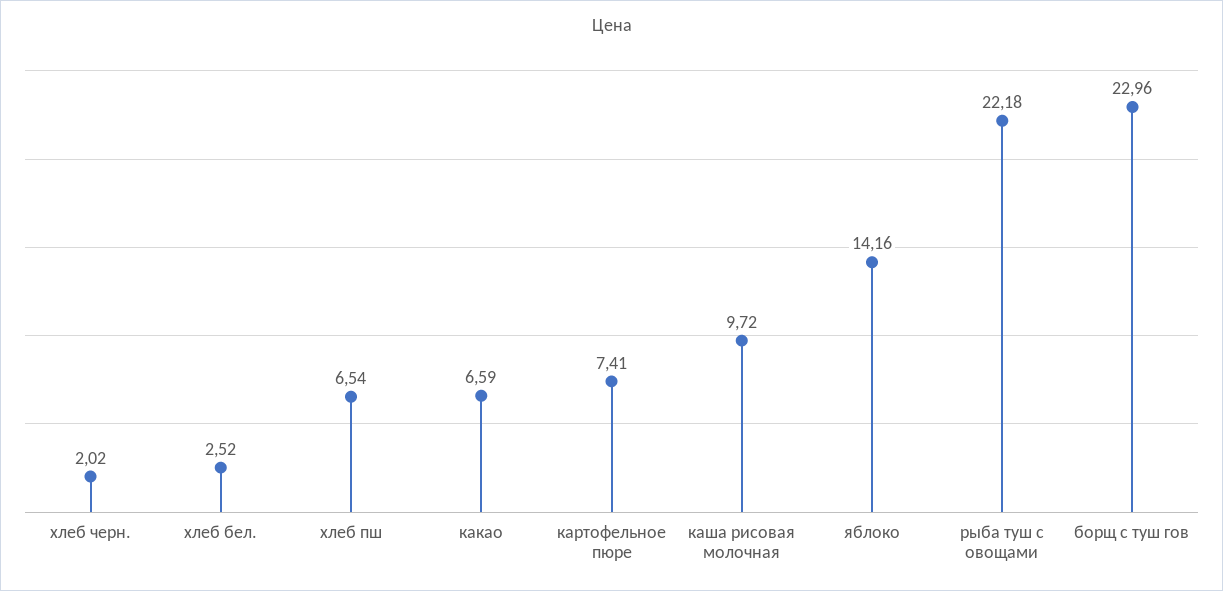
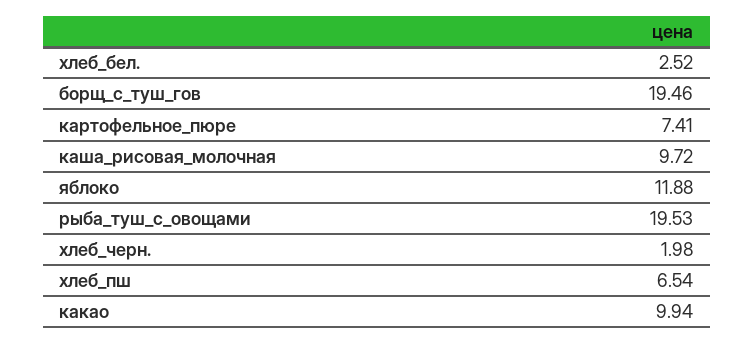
  {
-   "хлеб черн.": 2.02,
+   "хлеб черн.": 1.98,
    "хлеб бел.": 2.52,
    "хлеб пш": 6.54,
-   "какао": 6.59,
+   "какао": 9.94,
    "картофельное пюре": 7.41,
    "каша рисовая молочная": 9.72,
-   "яблоко": 14.16,
+   "яблоко": 11.88,
-   "рыба туш с овощами": 22.18,
+   "рыба туш с овощами": 19.53,
-   "борщ с туш гов": 22.96
+   "борщ с туш гов": 19.46
  }

